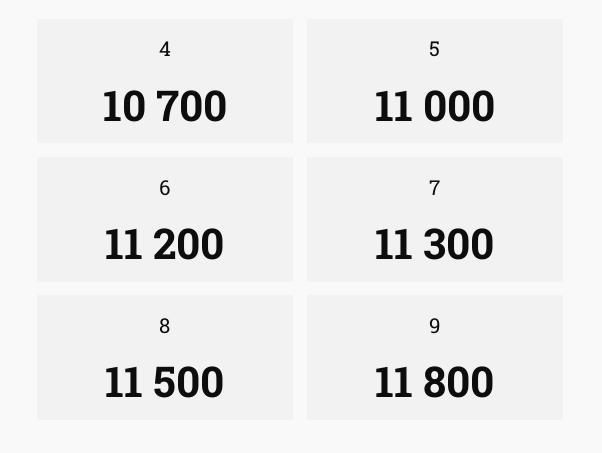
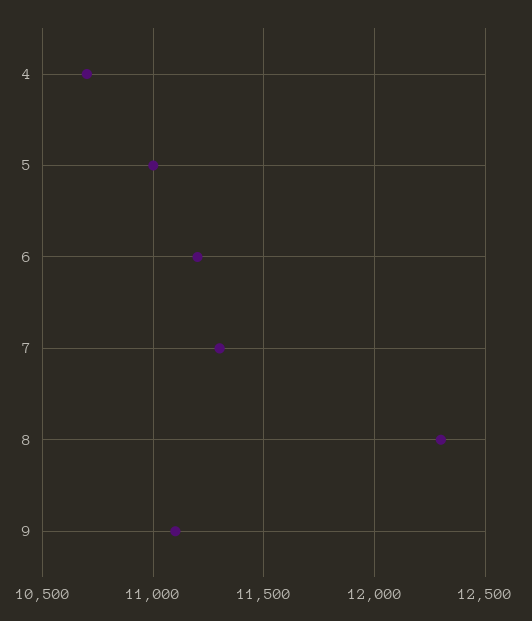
  {
    "4": 10700,
    "5": 11000,
    "6": 11200,
    "7": 11300,
-   "8": 11500,
+   "8": 12300,
-   "9": 11800
+   "9": 11100
  }

